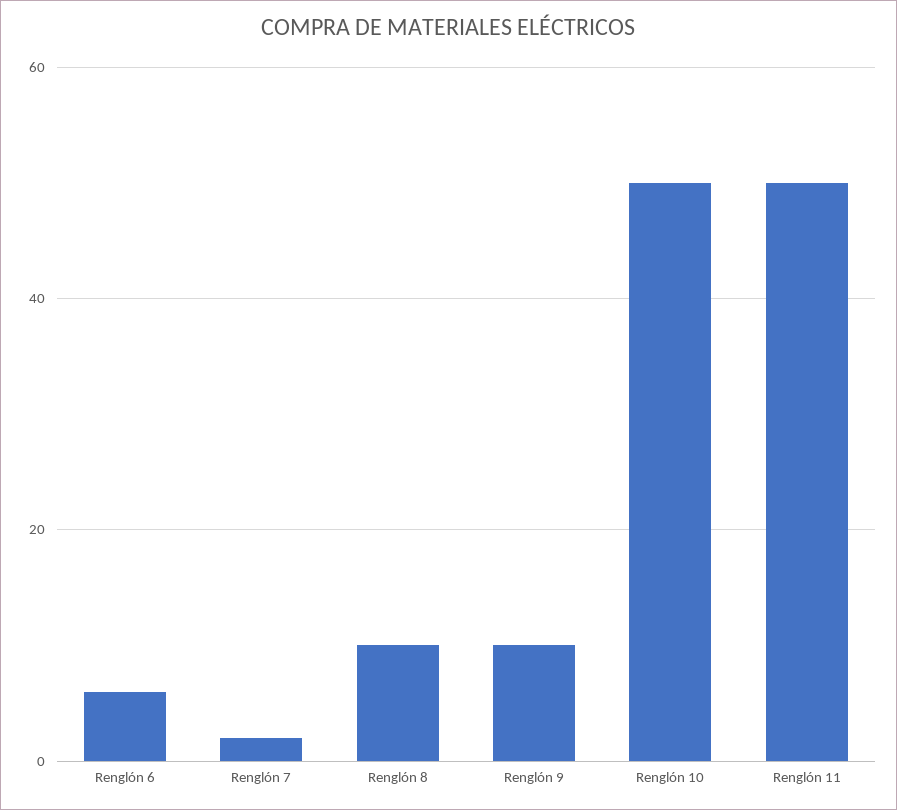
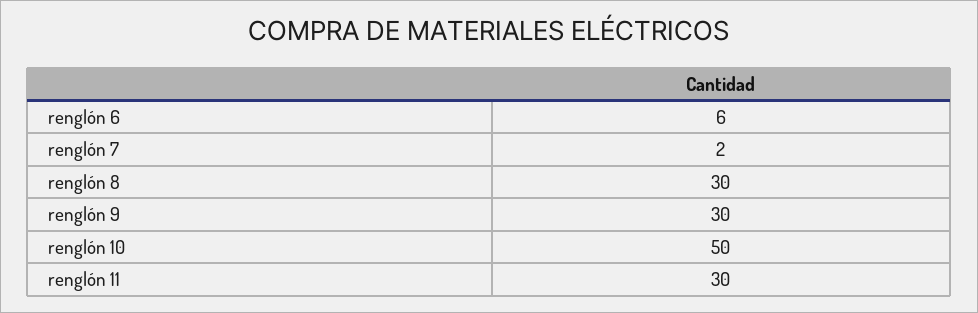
  {
    "Renglón 6": 6,
    "Renglón 7": 2,
-   "Renglón 8": 10,
+   "Renglón 8": 30,
-   "Renglón 9": 10,
+   "Renglón 9": 30,
    "Renglón 10": 50,
-   "Renglón 11": 50
+   "Renglón 11": 30
  }

